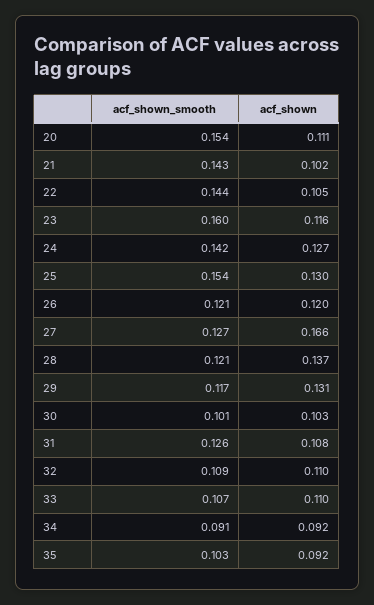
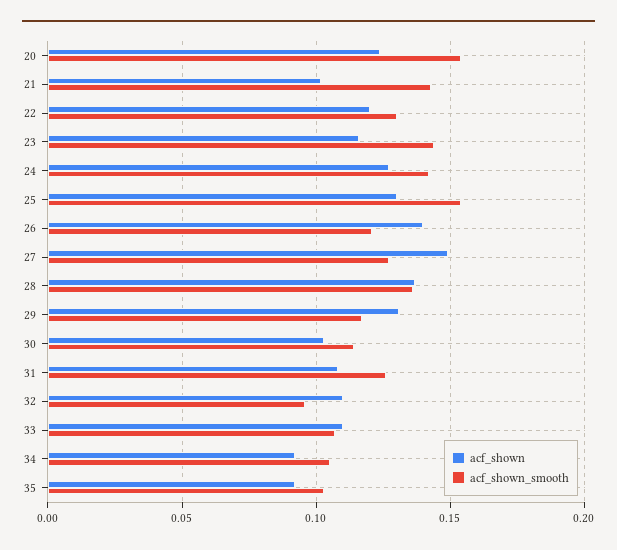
  {
    "acf_shown_smooth": {
      "20": 0.154,
      "21": 0.143,
-     "22": 0.144,
+     "22": 0.13,
-     "23": 0.16,
+     "23": 0.145,
      "24": 0.142,
      "25": 0.154,
      "26": 0.121,
      "27": 0.127,
-     "28": 0.121,
+     "28": 0.135,
      "29": 0.117,
-     "30": 0.101,
+     "30": 0.115,
      "31": 0.126,
-     "32": 0.109,
+     "32": 0.095,
      "33": 0.107,
-     "34": 0.091,
+     "34": 0.105,
      "35": 0.103
    },
    "acf_shown": {
-     "20": 0.111,
+     "20": 0.125,
      "21": 0.102,
-     "22": 0.105,
+     "22": 0.12,
      "23": 0.116,
      "24": 0.127,
      "25": 0.13,
-     "26": 0.12,
+     "26": 0.14,
-     "27": 0.166,
+     "27": 0.15,
      "28": 0.137,
      "29": 0.131,
      "30": 0.103,
      "31": 0.108,
      "32": 0.11,
      "33": 0.11,
      "34": 0.092,
      "35": 0.092
    }
  }

